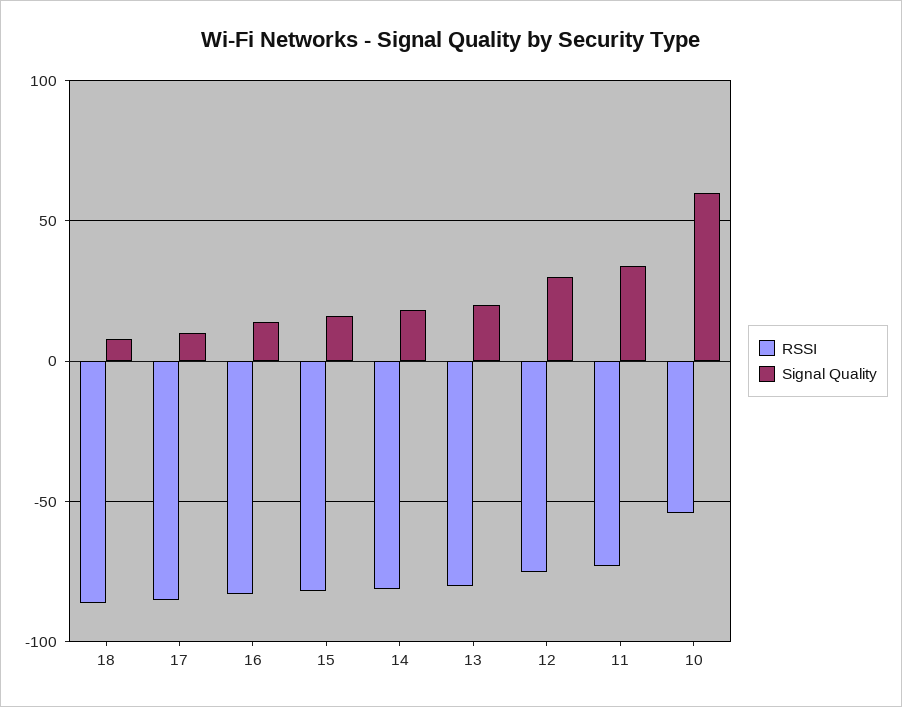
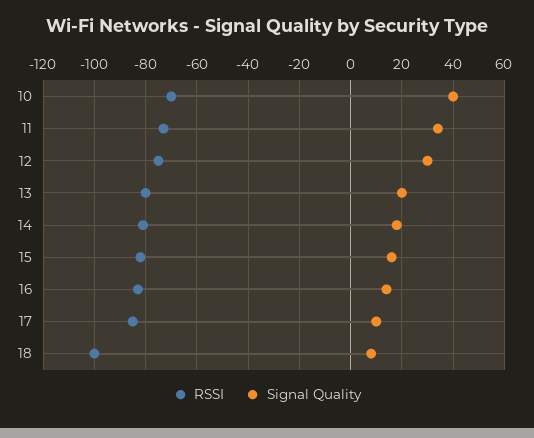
  {
    "RSSI": {
-     "18": -85,
+     "18": -100,
      "17": -85,
      "16": -85,
      "15": -80,
      "14": -80,
      "13": -80,
      "12": -75,
      "11": -75,
-     "10": -55
+     "10": -70
    },
    "Signal Quality": {
      "18": 10,
      "17": 10,
      "16": 15,
      "15": 15,
      "14": 20,
      "13": 20,
      "12": 30,
      "11": 35,
-     "10": 60
+     "10": 40
    }
  }

